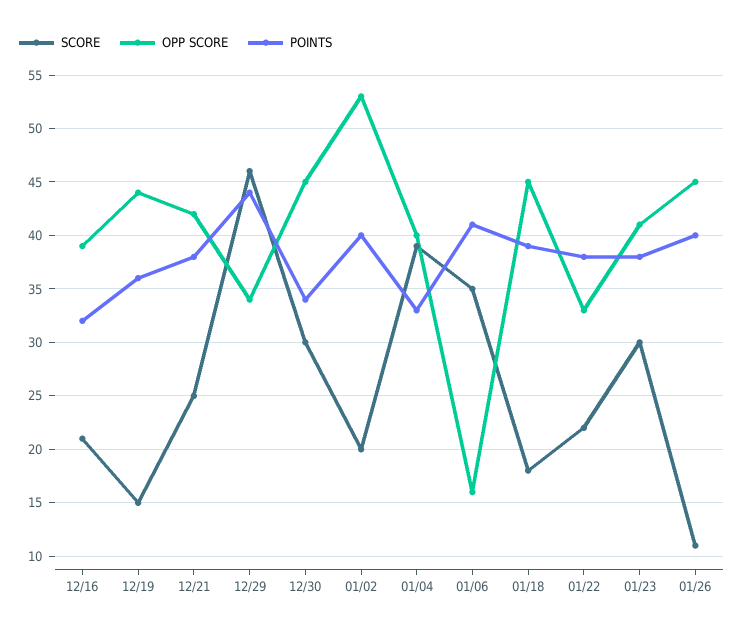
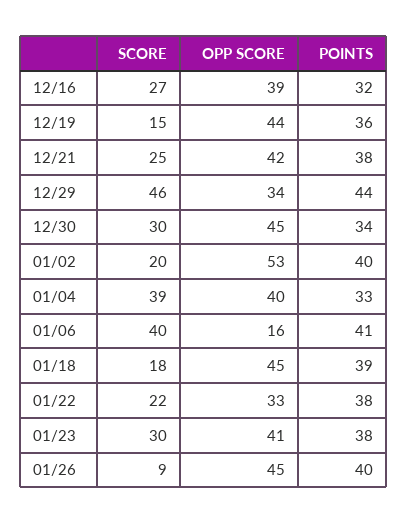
  {
    "SCORE": {
-     "12/16": 21,
+     "12/16": 27,
      "12/19": 15,
      "12/21": 25,
      "12/29": 46,
      "12/30": 30,
      "01/02": 20,
      "01/04": 39,
-     "01/06": 35,
+     "01/06": 40,
      "01/18": 18,
      "01/22": 22,
      "01/23": 30,
-     "01/26": 11
+     "01/26": 9
    },
    "OPP SCORE": {
      "12/16": 39,
      "12/19": 44,
      "12/21": 42,
      "12/29": 34,
      "12/30": 45,
      "01/02": 53,
      "01/04": 40,
      "01/06": 16,
      "01/18": 45,
      "01/22": 33,
      "01/23": 41,
      "01/26": 45
    },
    "POINTS": {
      "12/16": 32,
      "12/19": 36,
      "12/21": 38,
      "12/29": 44,
      "12/30": 34,
      "01/02": 40,
      "01/04": 33,
      "01/06": 41,
      "01/18": 39,
      "01/22": 38,
      "01/23": 38,
      "01/26": 40
    }
  }

